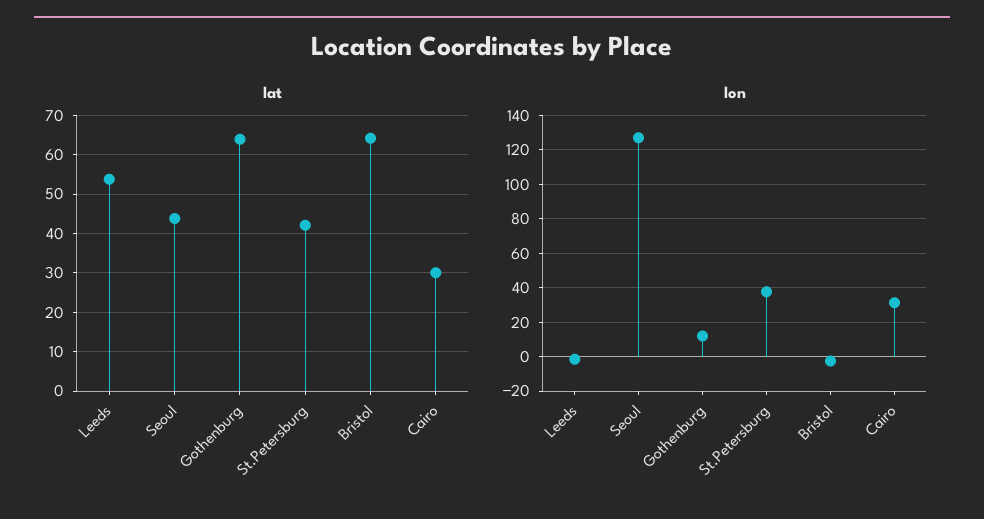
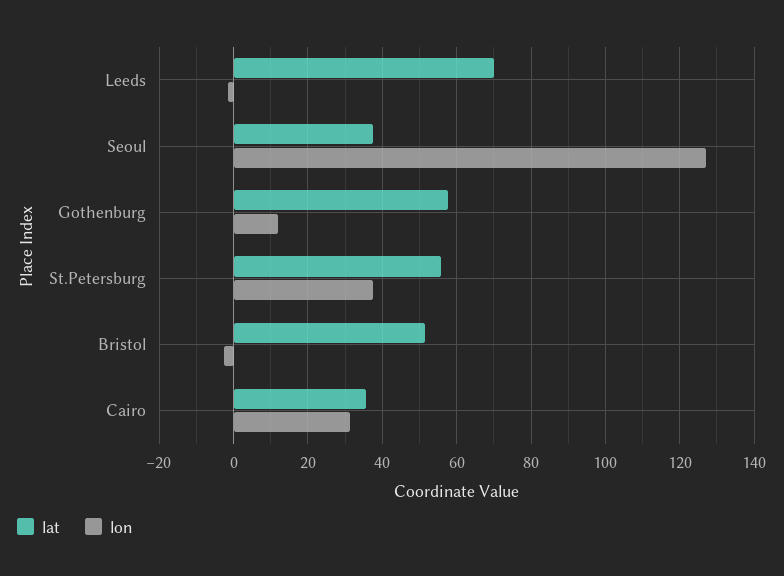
  {
    "lat": {
-     "Leeds": 54,
+     "Leeds": 70,
-     "Seoul": 44,
+     "Seoul": 38,
-     "Gothenburg": 64,
+     "Gothenburg": 58,
-     "St.Petersburg": 42,
+     "St.Petersburg": 56,
-     "Bristol": 64,
+     "Bristol": 52,
-     "Cairo": 30
+     "Cairo": 36
    },
    "lon": {
      "Leeds": -2,
      "Seoul": 128,
      "Gothenburg": 12,
      "St.Petersburg": 38,
      "Bristol": -2,
      "Cairo": 32
    }
  }

